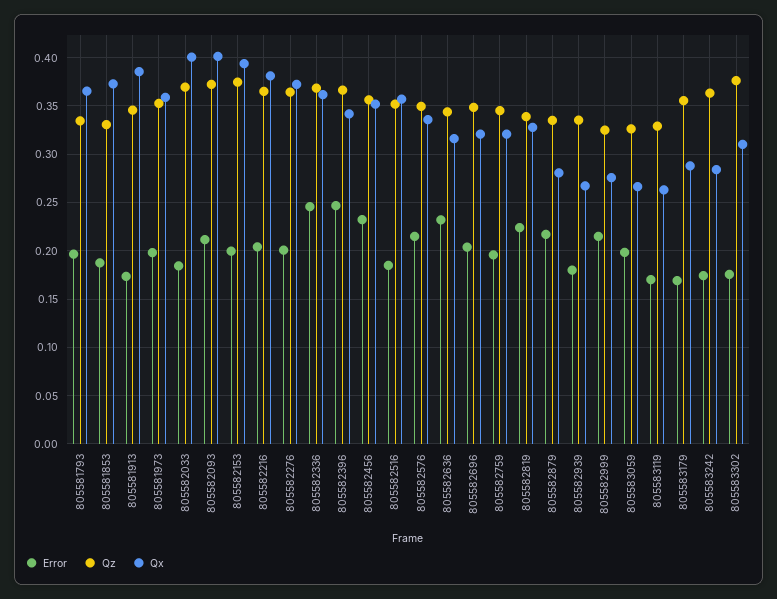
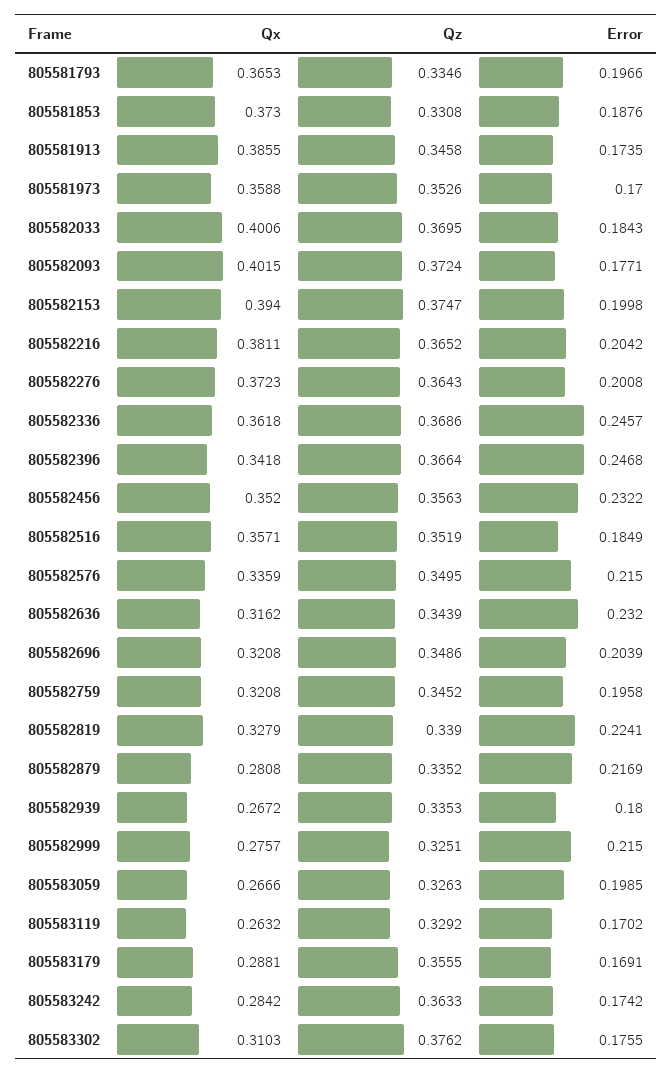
  {
    "Error": {
      "805581793": 0.1966,
      "805581853": 0.1876,
      "805581913": 0.1735,
-     "805581973": 0.2,
+     "805581973": 0.17,
      "805582033": 0.1843,
-     "805582093": 0.21,
+     "805582093": 0.1771,
      "805582153": 0.1998,
      "805582216": 0.2042,
      "805582276": 0.2008,
      "805582336": 0.2457,
      "805582396": 0.2468,
      "805582456": 0.2322,
      "805582516": 0.1849,
      "805582576": 0.215,
      "805582636": 0.232,
      "805582696": 0.2039,
      "805582759": 0.1958,
      "805582819": 0.2241,
      "805582879": 0.2169,
      "805582939": 0.18,
      "805582999": 0.215,
      "805583059": 0.1985,
      "805583119": 0.1702,
      "805583179": 0.1691,
      "805583242": 0.1742,
      "805583302": 0.1755
    },
    "Qz": {
      "805581793": 0.3346,
      "805581853": 0.3308,
      "805581913": 0.3458,
      "805581973": 0.3526,
      "805582033": 0.3695,
      "805582093": 0.3724,
      "805582153": 0.3747,
      "805582216": 0.3652,
      "805582276": 0.3643,
      "805582336": 0.3686,
      "805582396": 0.3664,
      "805582456": 0.3563,
      "805582516": 0.3519,
      "805582576": 0.3495,
      "805582636": 0.3439,
      "805582696": 0.3486,
      "805582759": 0.3452,
      "805582819": 0.339,
      "805582879": 0.3352,
      "805582939": 0.3353,
      "805582999": 0.3251,
      "805583059": 0.3263,
      "805583119": 0.3292,
      "805583179": 0.3555,
      "805583242": 0.3633,
      "805583302": 0.3762
    },
    "Qx": {
      "805581793": 0.3653,
      "805581853": 0.373,
      "805581913": 0.3855,
      "805581973": 0.3588,
      "805582033": 0.4006,
      "805582093": 0.4015,
      "805582153": 0.394,
      "805582216": 0.3811,
      "805582276": 0.3723,
      "805582336": 0.3618,
      "805582396": 0.3418,
      "805582456": 0.352,
      "805582516": 0.3571,
      "805582576": 0.3359,
      "805582636": 0.3162,
      "805582696": 0.3208,
      "805582759": 0.3208,
      "805582819": 0.3279,
      "805582879": 0.2808,
      "805582939": 0.2672,
      "805582999": 0.2757,
      "805583059": 0.2666,
      "805583119": 0.2632,
      "805583179": 0.2881,
      "805583242": 0.2842,
      "805583302": 0.3103
    }
  }

